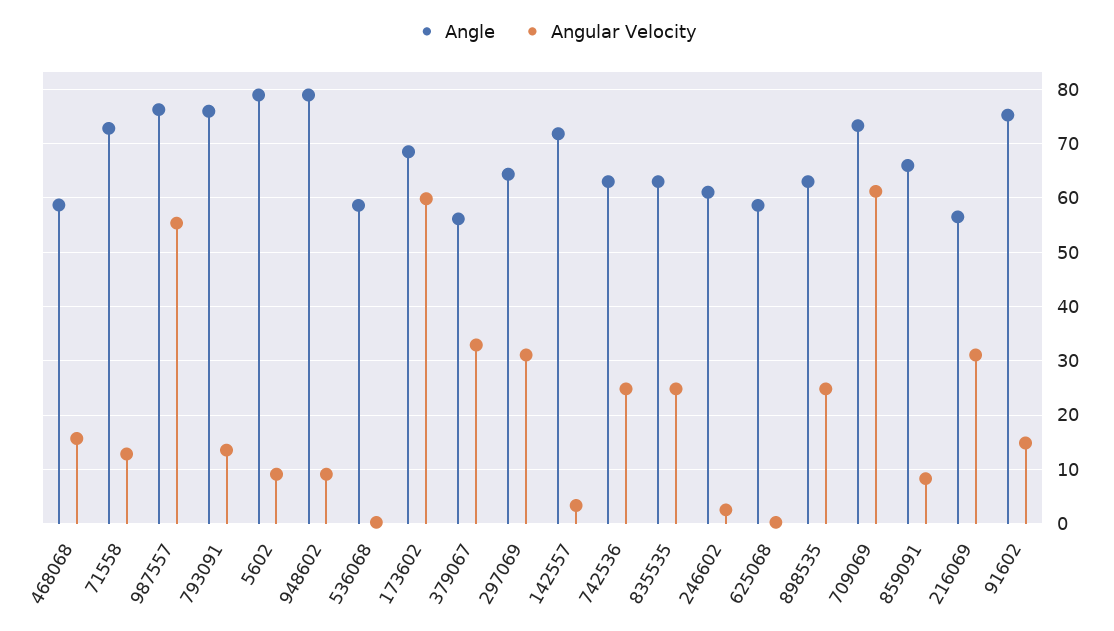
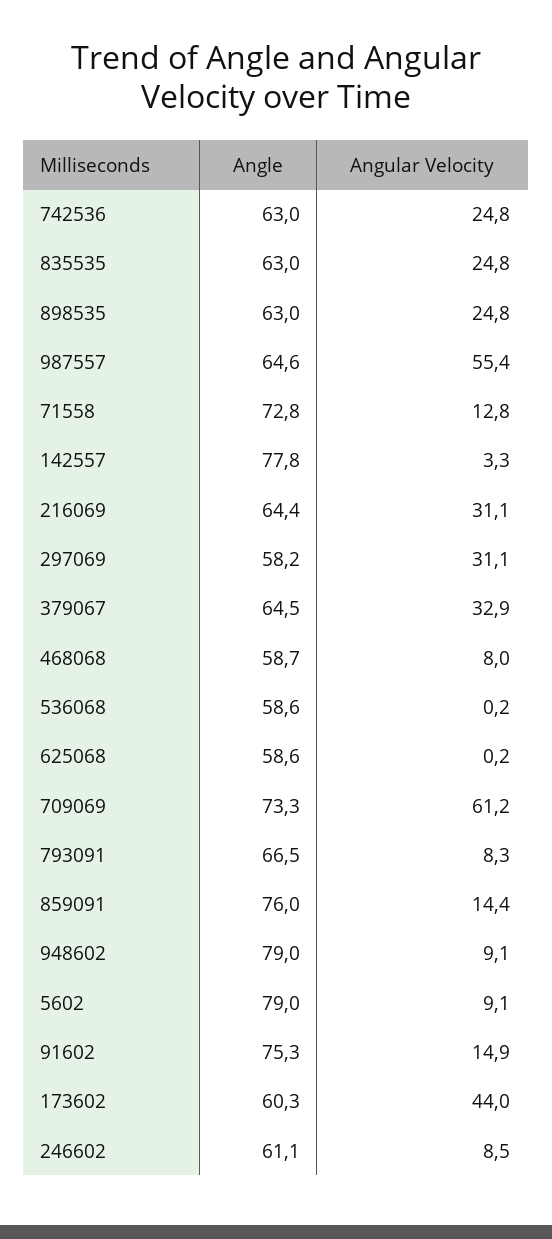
  {
    "Angle": {
      "468068": 58.7,
      "71558": 72.8,
-     "987557": 76,
+     "987557": 64.6,
-     "793091": 76,
+     "793091": 66.5,
      "5602": 79,
      "948602": 79,
      "536068": 58.6,
-     "173602": 68,
+     "173602": 60.3,
-     "379067": 56,
+     "379067": 64.5,
-     "297069": 64,
+     "297069": 58.2,
-     "142557": 72,
+     "142557": 77.8,
      "742536": 63,
      "835535": 63,
      "246602": 61.1,
      "625068": 58.6,
      "898535": 63,
      "709069": 73.3,
-     "859091": 66,
+     "859091": 76,
-     "216069": 56,
+     "216069": 64.4,
      "91602": 75.3
    },
    "Angular Velocity": {
-     "468068": 16,
+     "468068": 8,
      "71558": 12.8,
      "987557": 55.4,
-     "793091": 14,
+     "793091": 8.3,
      "5602": 9.1,
      "948602": 9.1,
      "536068": 0.2,
-     "173602": 60,
+     "173602": 44,
      "379067": 32.9,
      "297069": 31.1,
      "142557": 3.3,
      "742536": 24.8,
      "835535": 24.8,
-     "246602": 2,
+     "246602": 8.5,
      "625068": 0.2,
      "898535": 24.8,
      "709069": 61.2,
-     "859091": 8,
+     "859091": 14.4,
      "216069": 31.1,
      "91602": 14.9
    }
  }

